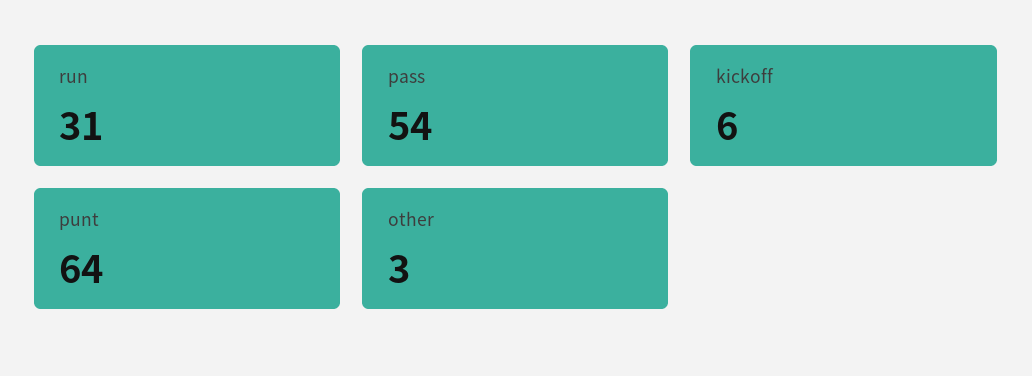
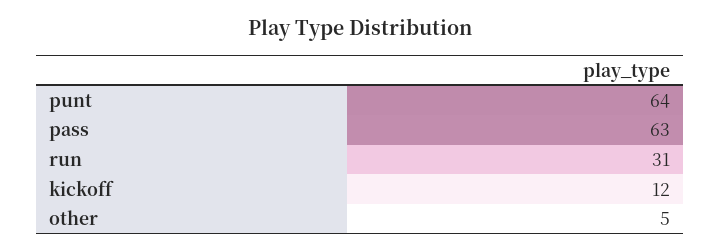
  {
    "run": 31,
-   "pass": 54,
+   "pass": 63,
-   "kickoff": 6,
+   "kickoff": 12,
    "punt": 64,
-   "other": 3
+   "other": 5
  }

